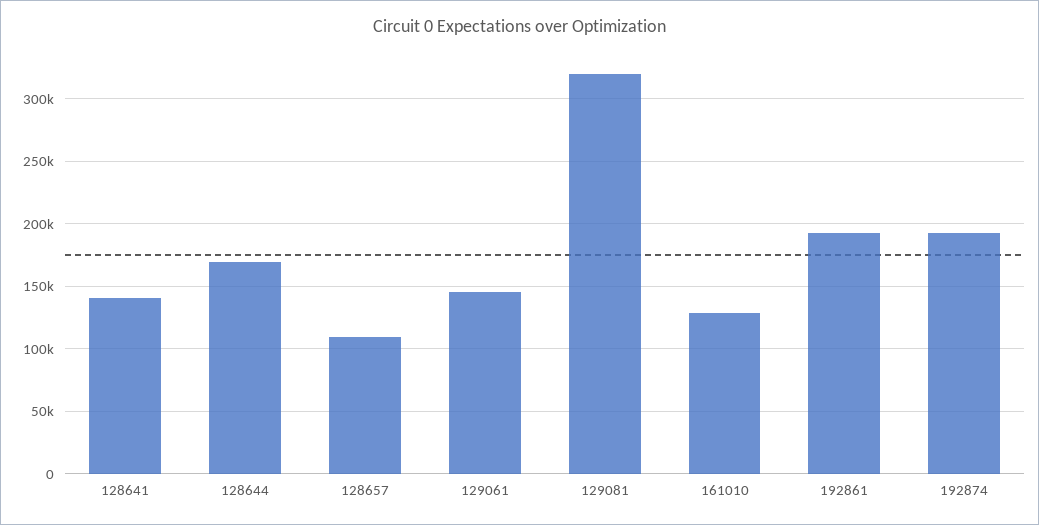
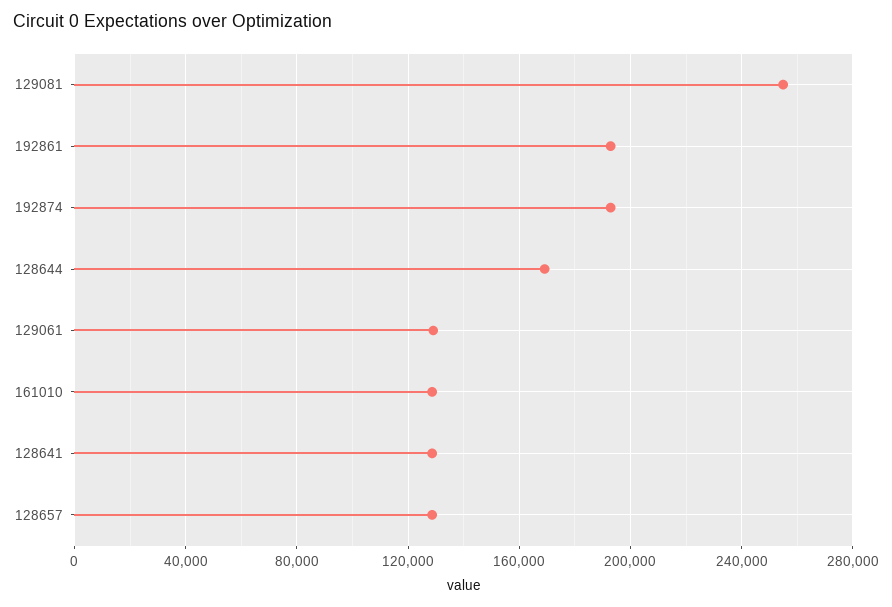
  {
-   "128641": 140000,
+   "128641": 130000,
    "128644": 170000,
-   "128657": 110000,
+   "128657": 130000,
-   "129061": 145000,
+   "129061": 130000,
-   "129081": 320000,
+   "129081": 255000,
    "161010": 130000,
    "192861": 195000,
    "192874": 195000
  }

